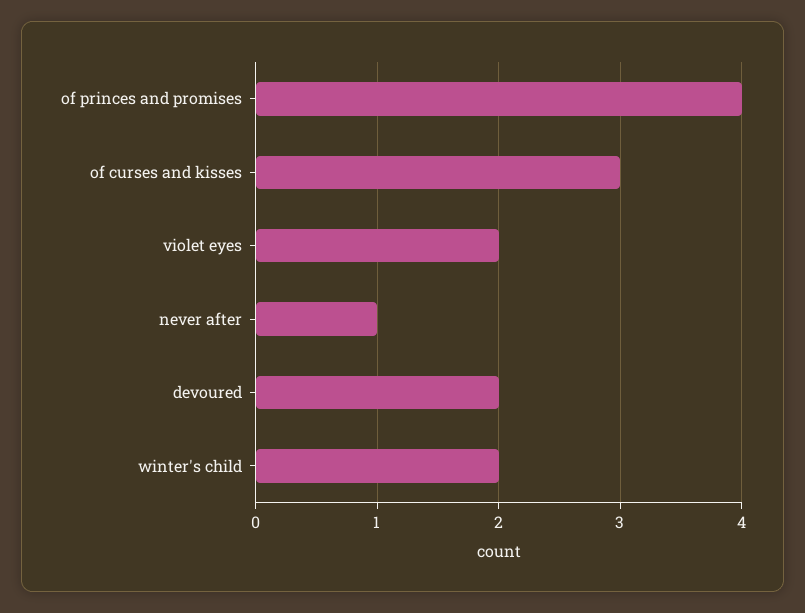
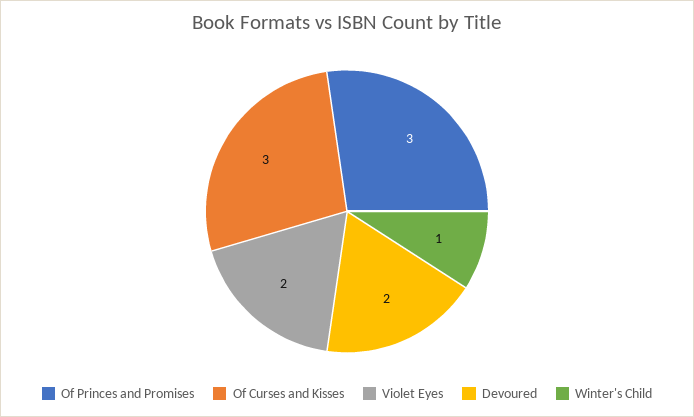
  {
-   "of princes and promises": 4,
+   "of princes and promises": 3,
    "of curses and kisses": 3,
    "violet eyes": 2,
-   "never after": 1,
    "devoured": 2,
-   "winter's child": 2
+   "winter's child": 1
  }

